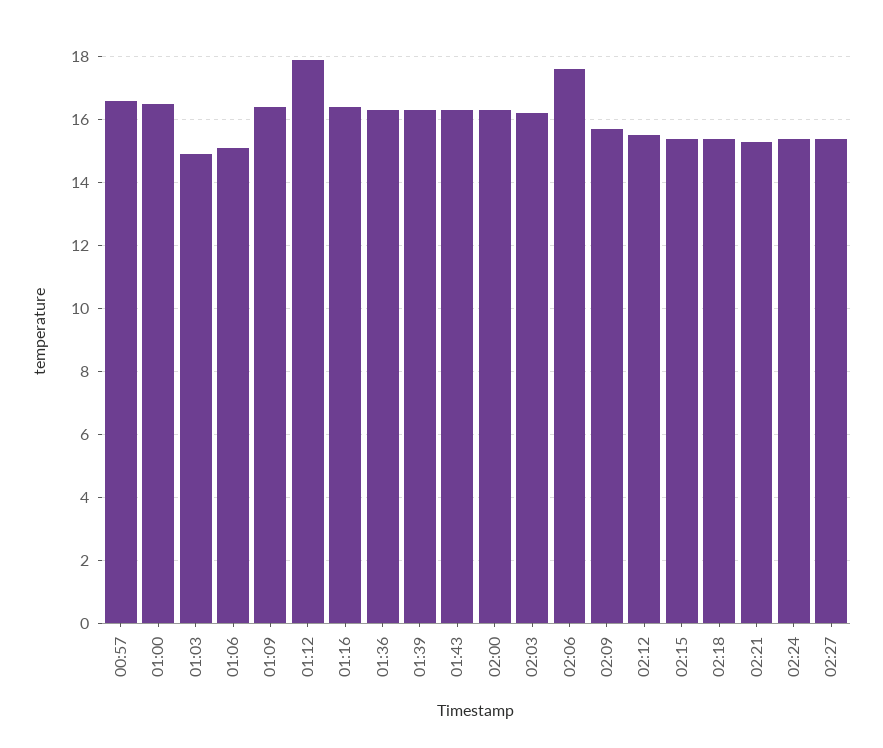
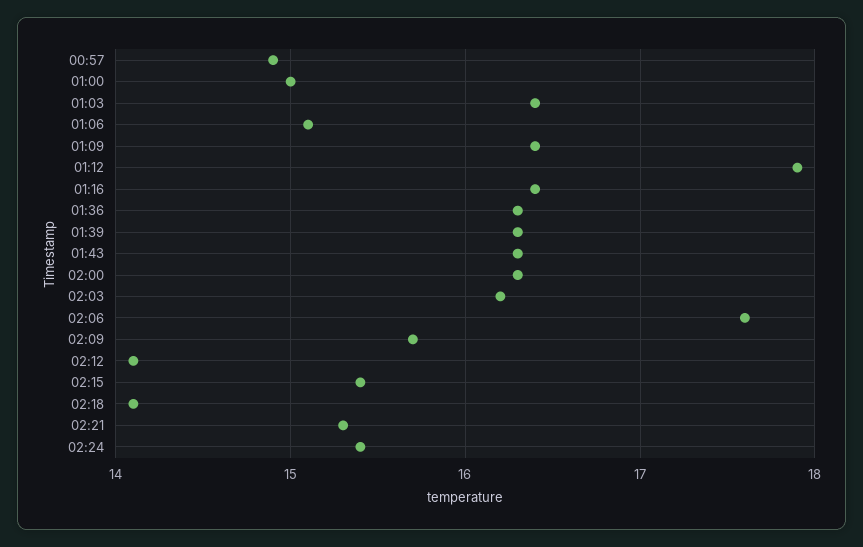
  {
-   "00:57": 16.5,
+   "00:57": 14.9,
-   "01:00": 16.5,
+   "01:00": 15,
-   "01:03": 15,
+   "01:03": 16.4,
    "01:06": 15.1,
    "01:09": 16.4,
    "01:12": 17.9,
    "01:16": 16.4,
    "01:36": 16.3,
    "01:39": 16.3,
    "01:43": 16.3,
    "02:00": 16.3,
    "02:03": 16.2,
    "02:06": 17.6,
    "02:09": 15.7,
-   "02:12": 15.5,
+   "02:12": 14.1,
    "02:15": 15.4,
-   "02:18": 15.5,
+   "02:18": 14.1,
    "02:21": 15.3,
-   "02:24": 15.4,
+   "02:24": 15.4
-   "02:27": 15.5
  }

